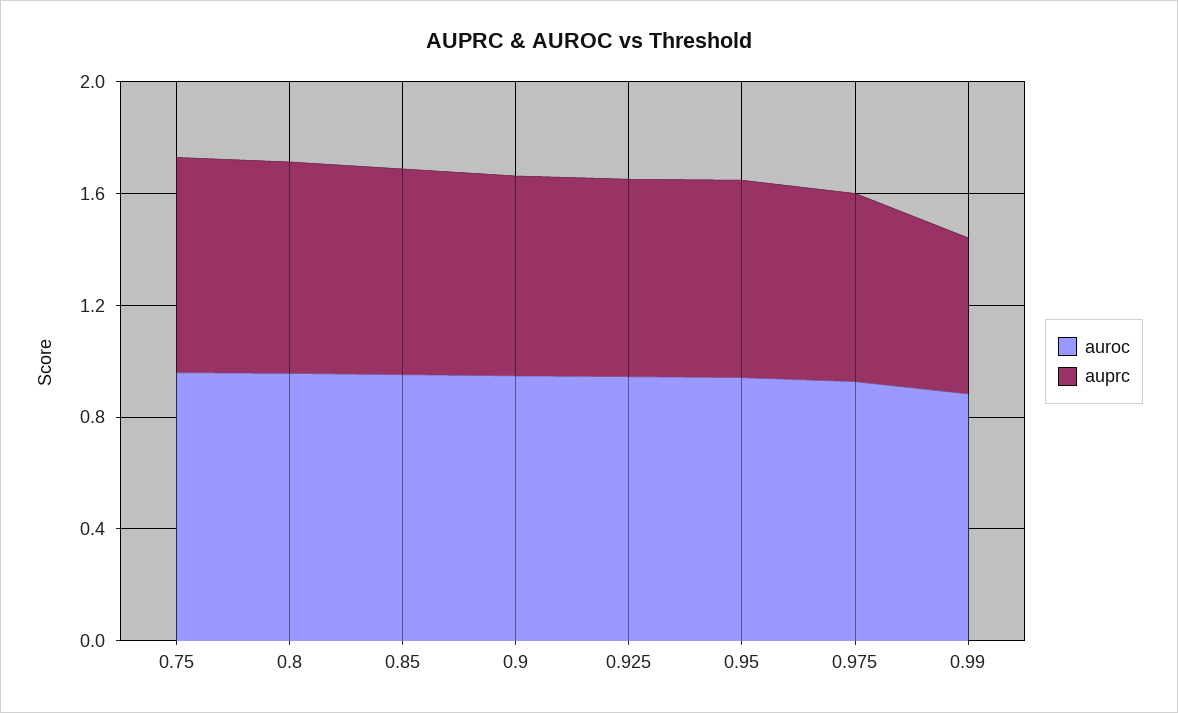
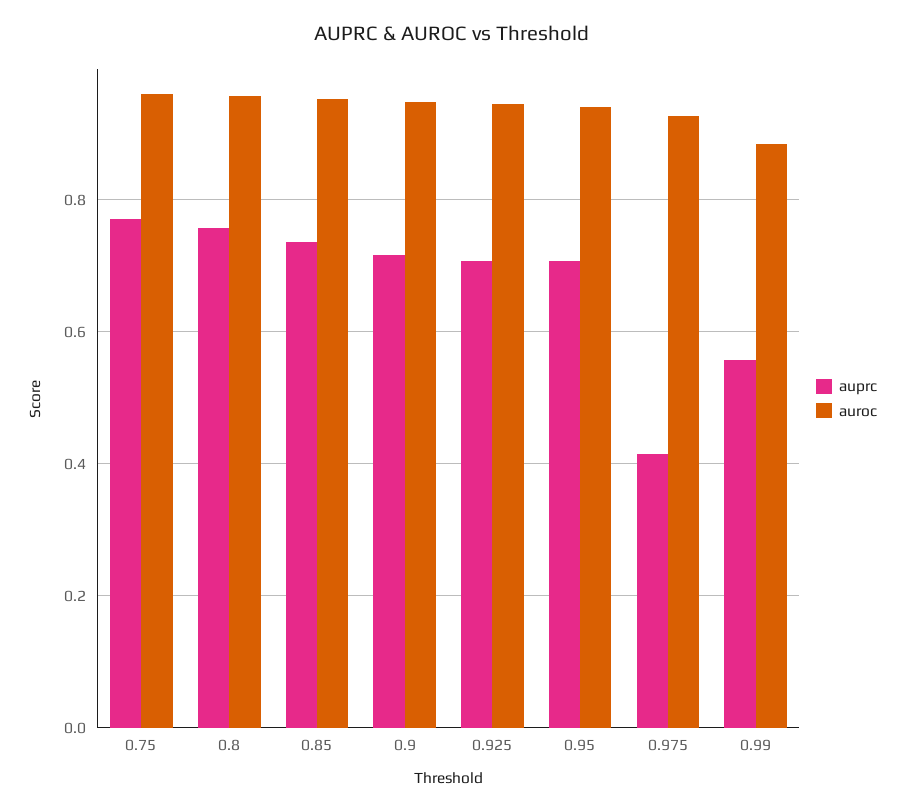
  {
    "auroc": {
      "0.75": 0.96,
      "0.8": 0.96,
      "0.85": 0.96,
      "0.9": 0.94,
      "0.925": 0.94,
      "0.95": 0.94,
      "0.975": 0.92,
      "0.99": 0.88
    },
    "auprc": {
      "0.75": 0.78,
      "0.8": 0.76,
      "0.85": 0.74,
      "0.9": 0.72,
      "0.925": 0.7,
      "0.95": 0.7,
-     "0.975": 0.7,
+     "0.975": 0.42,
      "0.99": 0.56
    }
  }

